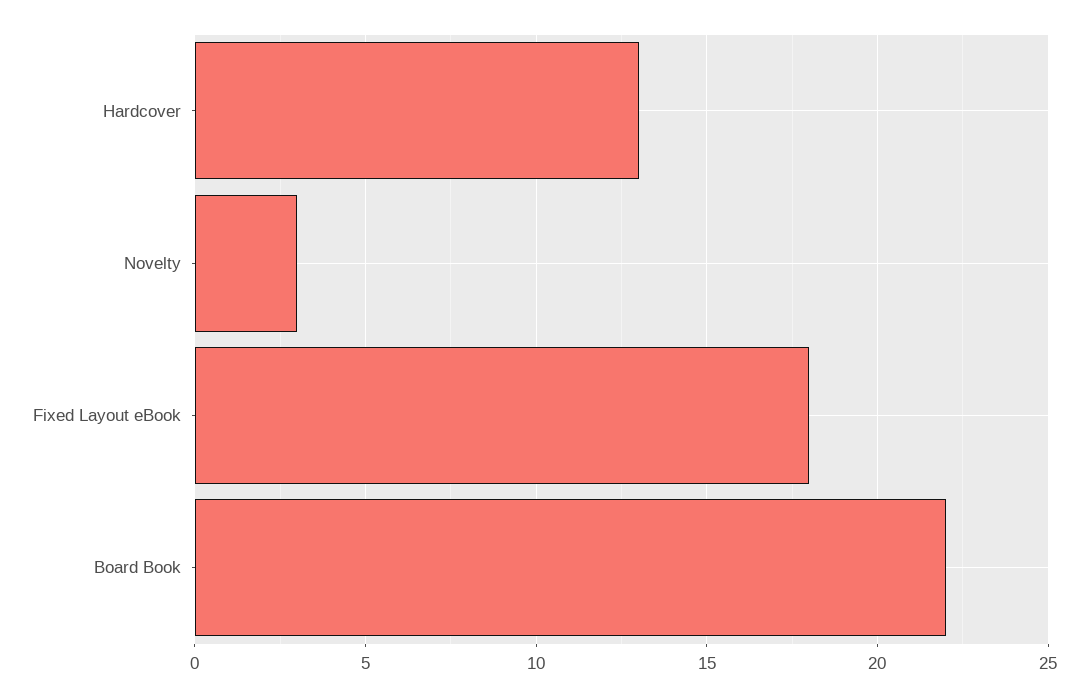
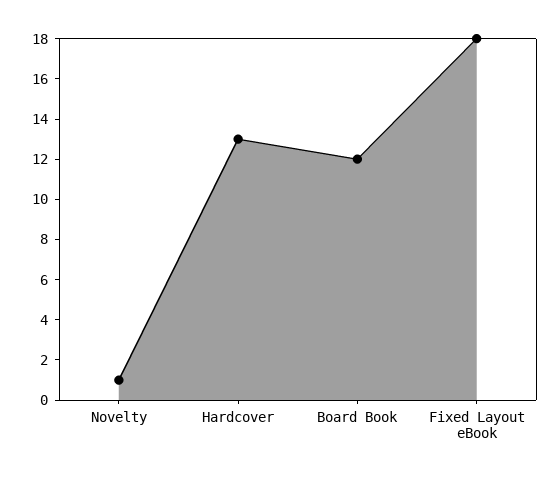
  {
    "Hardcover": 13,
-   "Novelty": 3,
+   "Novelty": 1,
    "Fixed Layout eBook": 18,
-   "Board Book": 22
+   "Board Book": 12
  }

